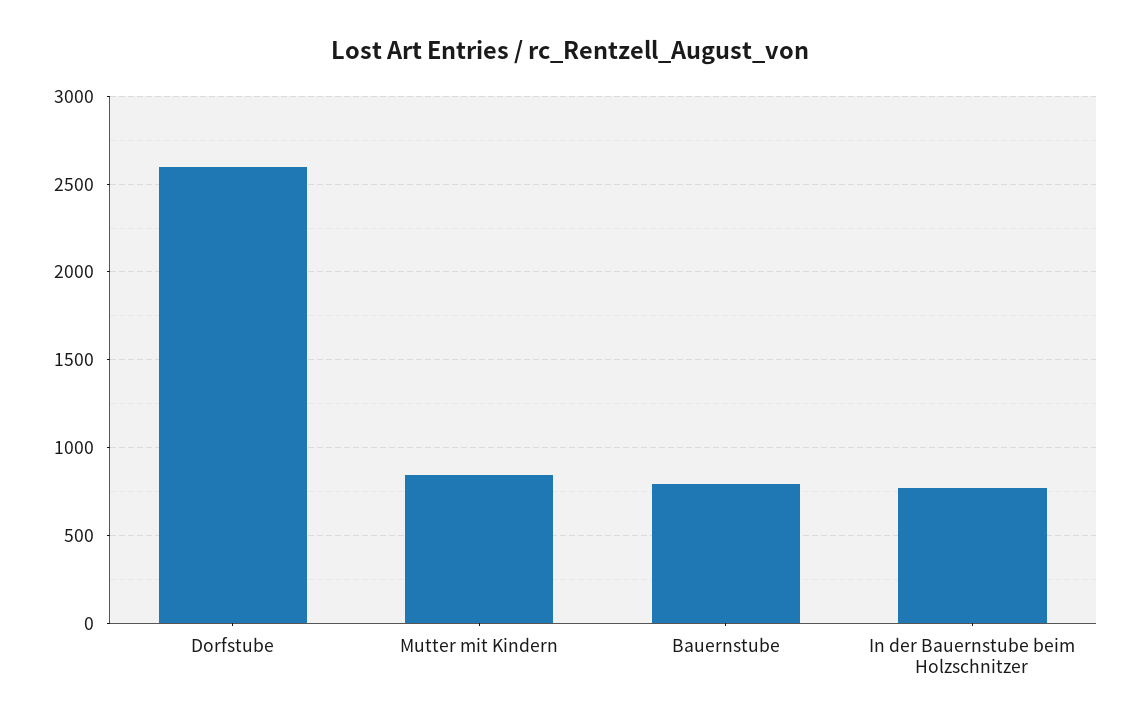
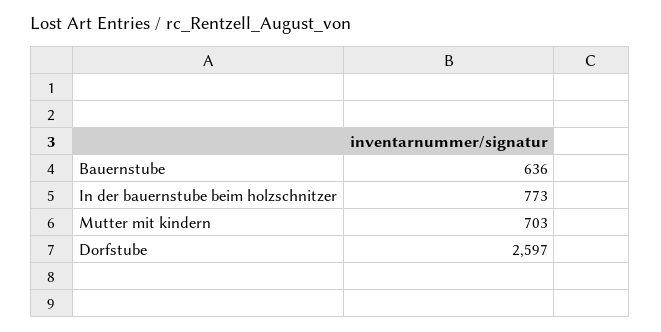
  {
    "Dorfstube": 2597,
-   "Mutter mit Kindern": 850,
+   "Mutter mit Kindern": 703,
-   "Bauernstube": 800,
+   "Bauernstube": 636,
    "In der Bauernstube beim Holzschnitzer": 773
  }

